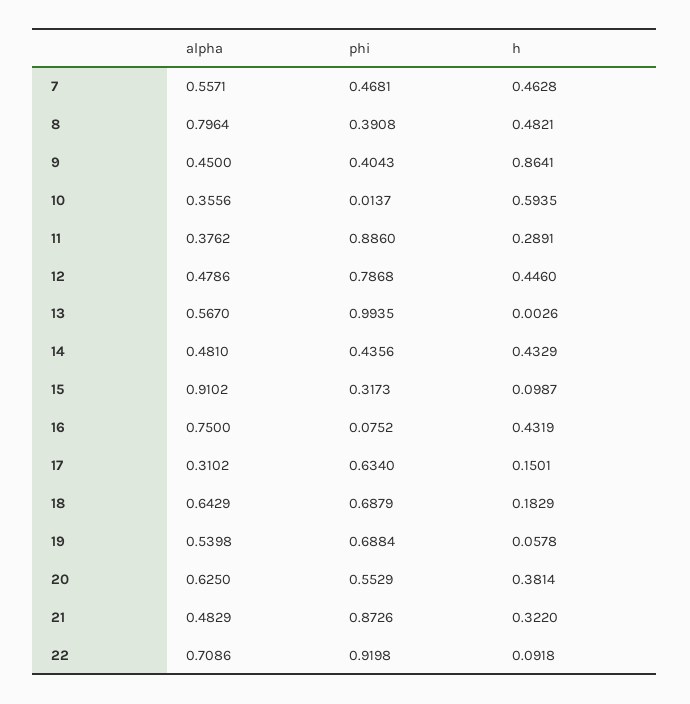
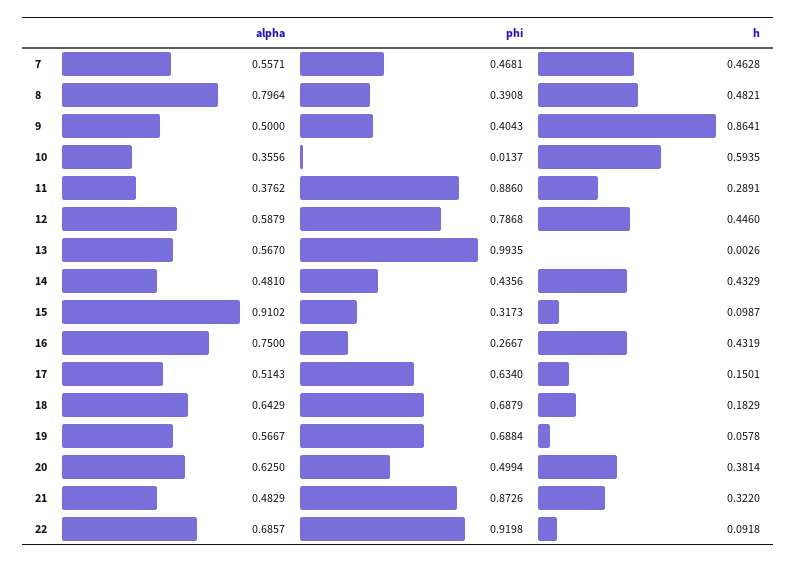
  {
    "alpha": {
      "7": 0.5571,
      "8": 0.7964,
-     "9": 0.45,
+     "9": 0.5,
      "10": 0.3556,
      "11": 0.3762,
-     "12": 0.4786,
+     "12": 0.5879,
      "13": 0.567,
      "14": 0.481,
      "15": 0.9102,
      "16": 0.75,
-     "17": 0.3102,
+     "17": 0.5143,
      "18": 0.6429,
-     "19": 0.5398,
+     "19": 0.5667,
      "20": 0.625,
      "21": 0.4829,
-     "22": 0.7086
+     "22": 0.6857
    },
    "phi": {
      "7": 0.4681,
      "8": 0.3908,
      "9": 0.4043,
      "10": 0.0137,
      "11": 0.886,
      "12": 0.7868,
      "13": 0.9935,
      "14": 0.4356,
      "15": 0.3173,
-     "16": 0.0752,
+     "16": 0.2667,
      "17": 0.634,
      "18": 0.6879,
      "19": 0.6884,
-     "20": 0.5529,
+     "20": 0.4994,
      "21": 0.8726,
      "22": 0.9198
    },
    "h": {
      "7": 0.4628,
      "8": 0.4821,
      "9": 0.8641,
      "10": 0.5935,
      "11": 0.2891,
      "12": 0.446,
      "13": 0.0026,
      "14": 0.4329,
      "15": 0.0987,
      "16": 0.4319,
      "17": 0.1501,
      "18": 0.1829,
      "19": 0.0578,
      "20": 0.3814,
      "21": 0.322,
      "22": 0.0918
    }
  }

